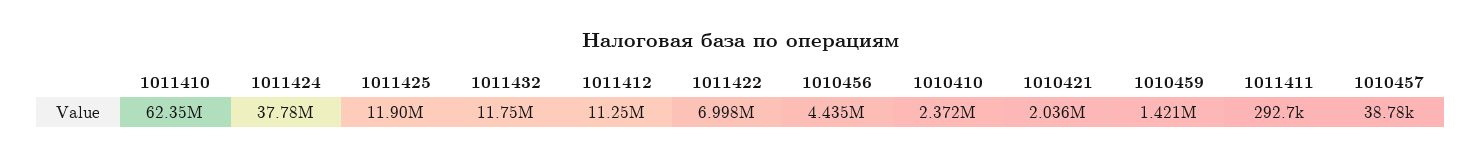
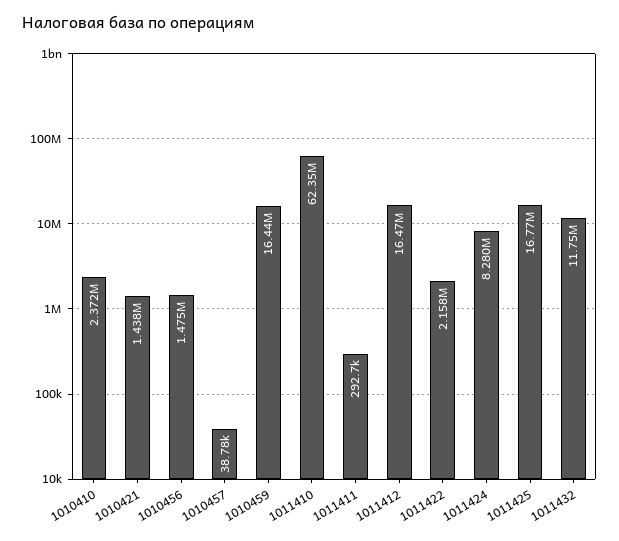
  {
    "1011410": 62350000,
-   "1011424": 37780000,
+   "1011424": 8280000,
-   "1011425": 11900000,
+   "1011425": 16770000,
    "1011432": 11750000,
-   "1011412": 11250000,
+   "1011412": 16470000,
-   "1011422": 6998000,
+   "1011422": 2158000,
-   "1010456": 4435000,
+   "1010456": 1475000,
    "1010410": 2372000,
-   "1010421": 2036000,
+   "1010421": 1438000,
-   "1010459": 1421000,
+   "1010459": 16440000,
    "1011411": 292700,
    "1010457": 38780
  }

